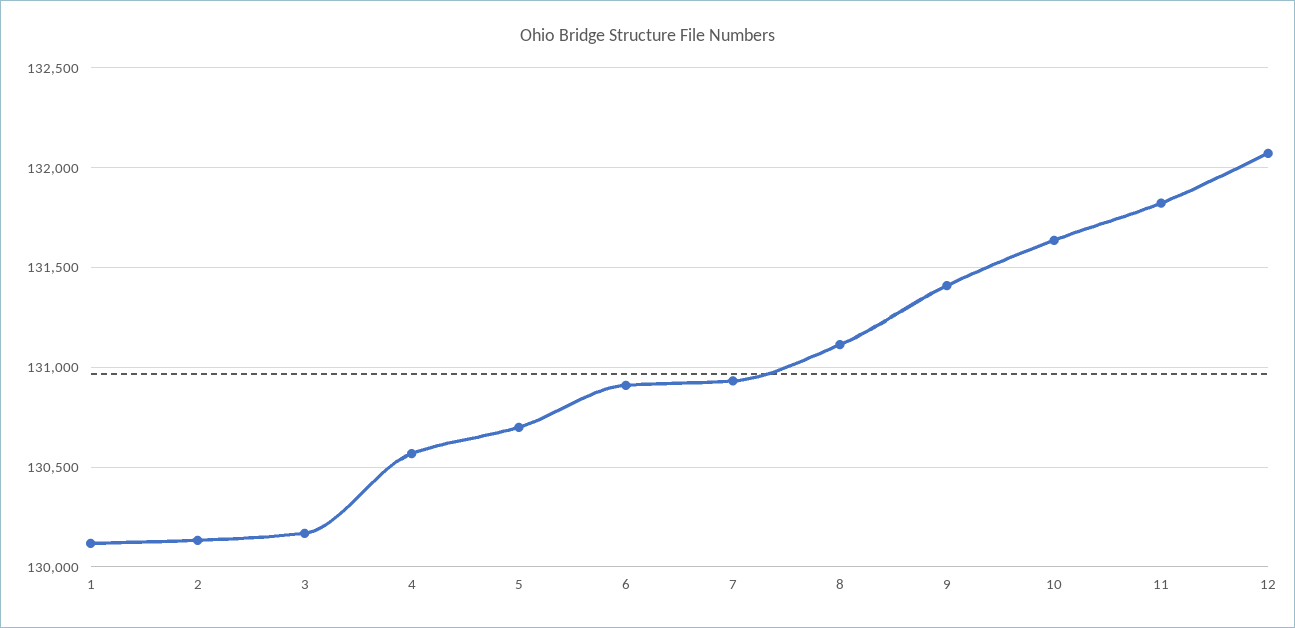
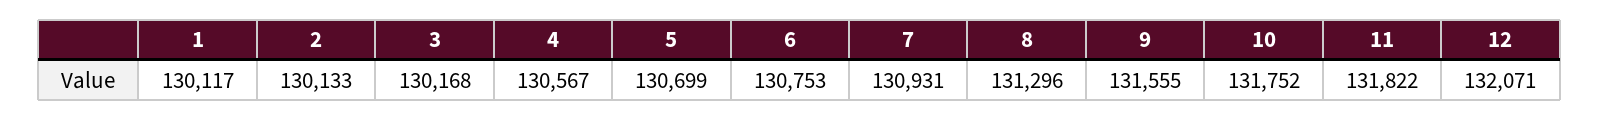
  {
    "1": 130117,
    "2": 130133,
    "3": 130168,
    "4": 130567,
    "5": 130699,
-   "6": 130900,
+   "6": 130753,
    "7": 130931,
-   "8": 131100,
+   "8": 131296,
-   "9": 131400,
+   "9": 131555,
-   "10": 131650,
+   "10": 131752,
    "11": 131822,
    "12": 132071
  }

